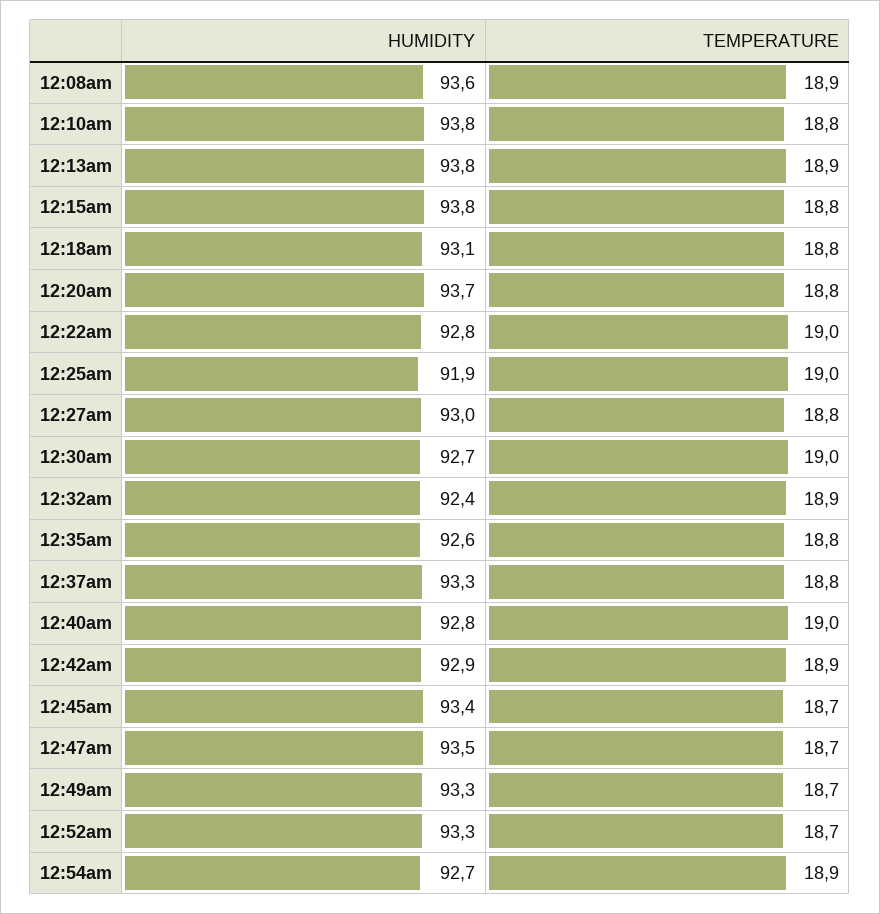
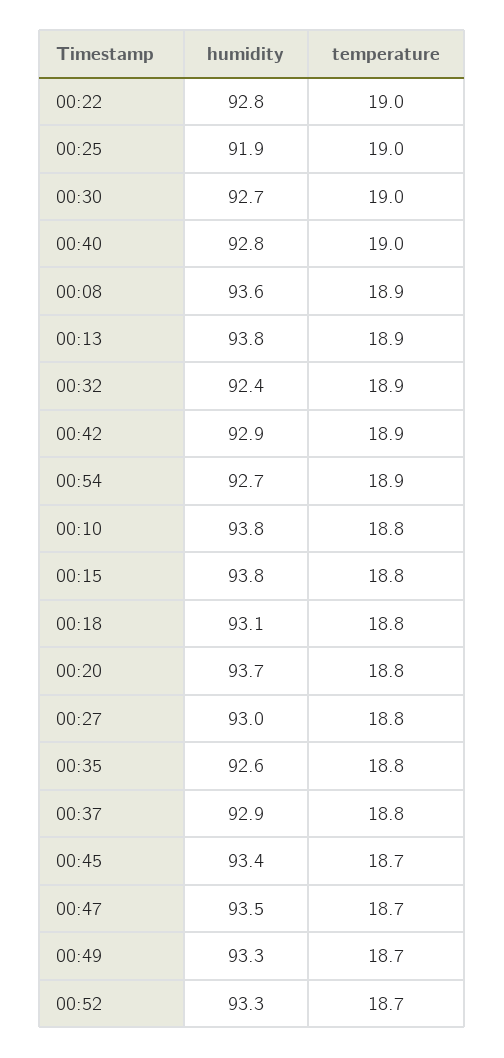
  {
    "HUMIDITY": {
      "12:08am": 93.6,
      "12:10am": 93.8,
      "12:13am": 93.8,
      "12:15am": 93.8,
      "12:18am": 93.1,
      "12:20am": 93.7,
      "12:22am": 92.8,
      "12:25am": 91.9,
      "12:27am": 93,
      "12:30am": 92.7,
      "12:32am": 92.4,
      "12:35am": 92.6,
-     "12:37am": 93.3,
+     "12:37am": 92.9,
      "12:40am": 92.8,
      "12:42am": 92.9,
      "12:45am": 93.4,
      "12:47am": 93.5,
      "12:49am": 93.3,
      "12:52am": 93.3,
      "12:54am": 92.7
    },
    "TEMPERATURE": {
      "12:08am": 18.9,
      "12:10am": 18.8,
      "12:13am": 18.9,
      "12:15am": 18.8,
      "12:18am": 18.8,
      "12:20am": 18.8,
      "12:22am": 19,
      "12:25am": 19,
      "12:27am": 18.8,
      "12:30am": 19,
      "12:32am": 18.9,
      "12:35am": 18.8,
      "12:37am": 18.8,
      "12:40am": 19,
      "12:42am": 18.9,
      "12:45am": 18.7,
      "12:47am": 18.7,
      "12:49am": 18.7,
      "12:52am": 18.7,
      "12:54am": 18.9
    }
  }

